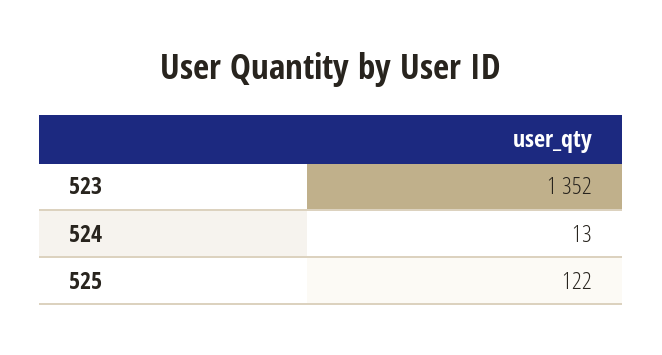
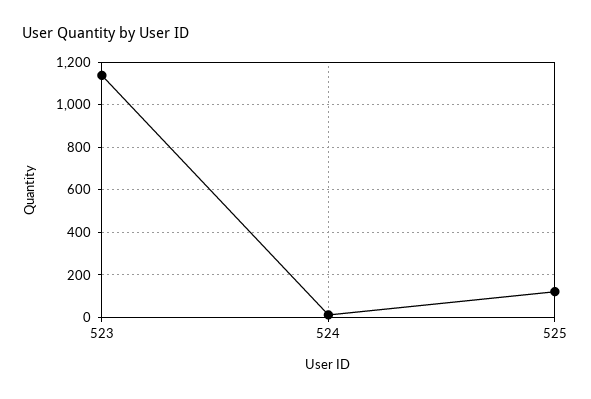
  {
-   "523": 1352,
+   "523": 1150,
    "524": 13,
    "525": 122
  }

